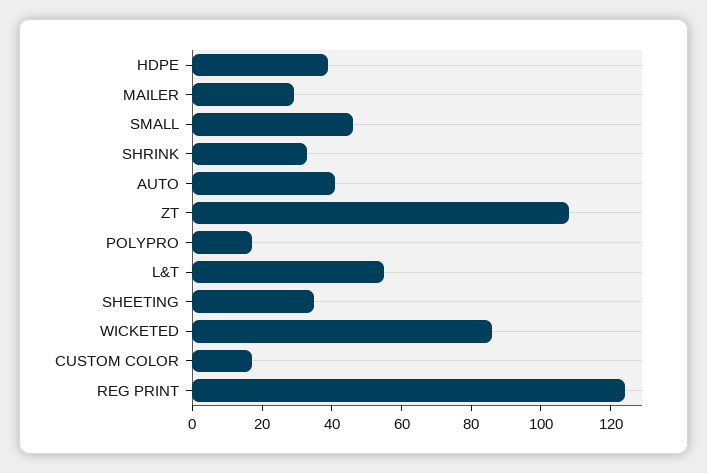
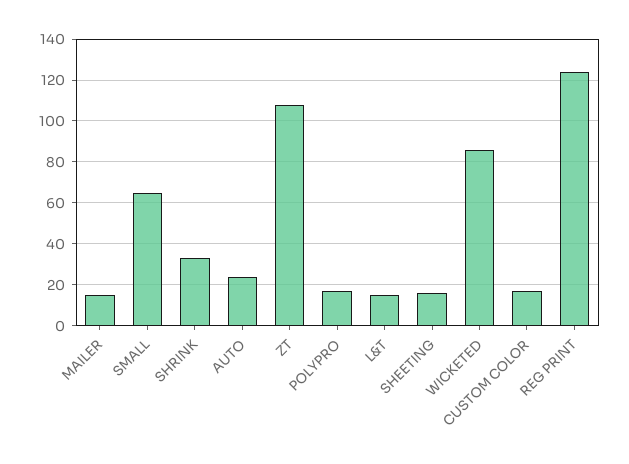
  {
-   "HDPE": 40,
-   "MAILER": 30,
+   "MAILER": 15,
-   "SMALL": 45,
+   "SMALL": 65,
    "SHRINK": 35,
-   "AUTO": 40,
+   "AUTO": 25,
    "ZT": 110,
    "POLYPRO": 15,
-   "L&T": 55,
+   "L&T": 15,
-   "SHEETING": 35,
+   "SHEETING": 15,
    "WICKETED": 85,
    "CUSTOM COLOR": 15,
    "REG PRINT": 125
  }

